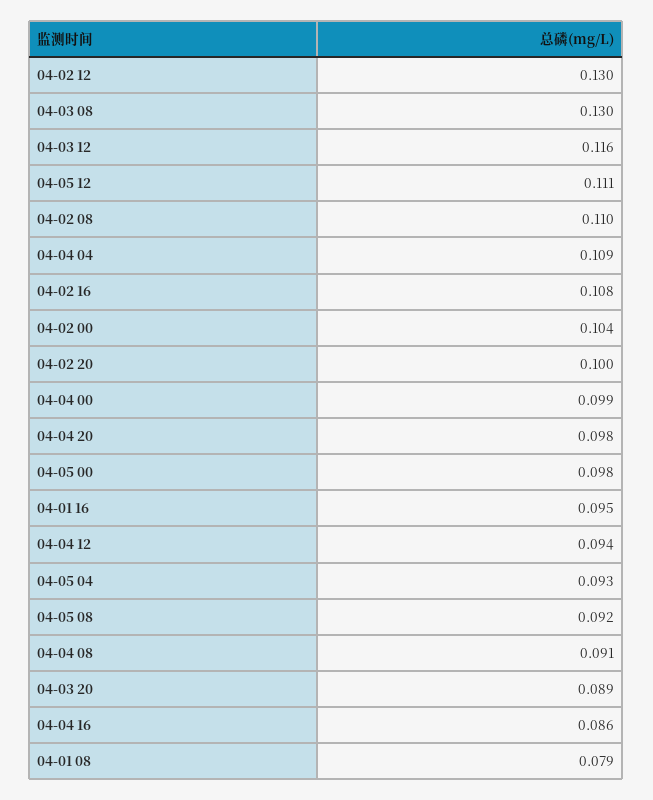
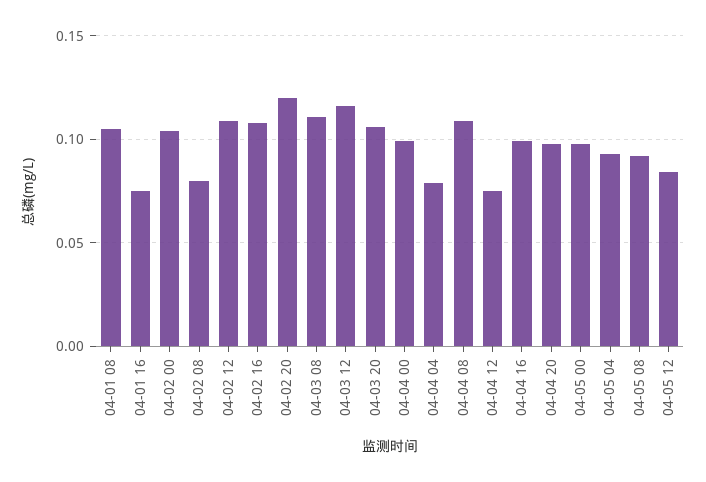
  {
-   "04-02 12": 0.13,
+   "04-02 12": 0.11,
-   "04-03 08": 0.13,
+   "04-03 08": 0.11,
    "04-03 12": 0.116,
-   "04-05 12": 0.111,
+   "04-05 12": 0.085,
-   "04-02 08": 0.11,
+   "04-02 08": 0.08,
-   "04-04 04": 0.109,
+   "04-04 04": 0.08,
    "04-02 16": 0.108,
    "04-02 00": 0.104,
-   "04-02 20": 0.1,
+   "04-02 20": 0.12,
    "04-04 00": 0.099,
    "04-04 20": 0.098,
    "04-05 00": 0.098,
-   "04-01 16": 0.095,
+   "04-01 16": 0.075,
-   "04-04 12": 0.094,
+   "04-04 12": 0.075,
    "04-05 04": 0.093,
    "04-05 08": 0.092,
-   "04-04 08": 0.091,
+   "04-04 08": 0.11,
-   "04-03 20": 0.089,
+   "04-03 20": 0.105,
-   "04-04 16": 0.086,
+   "04-04 16": 0.1,
-   "04-01 08": 0.079
+   "04-01 08": 0.105
  }

